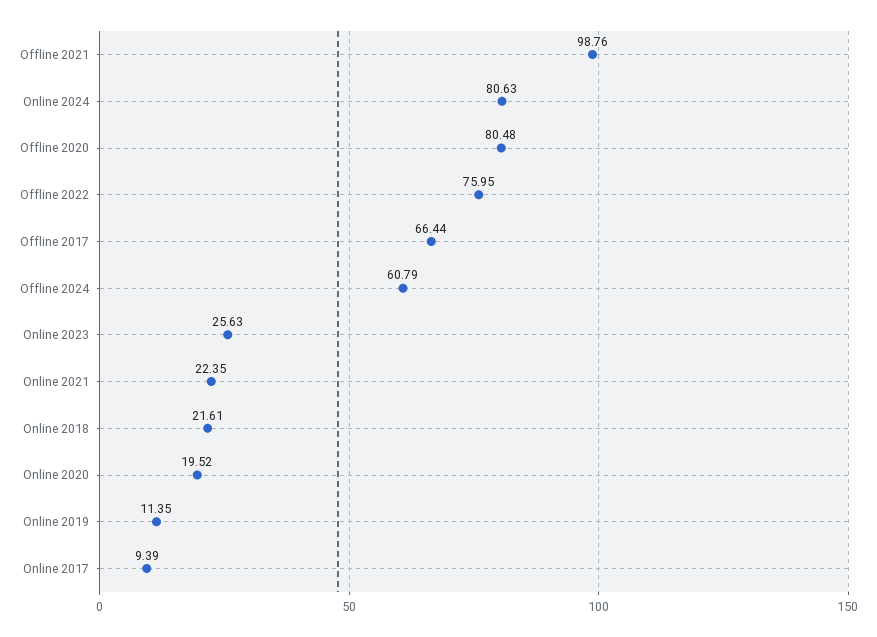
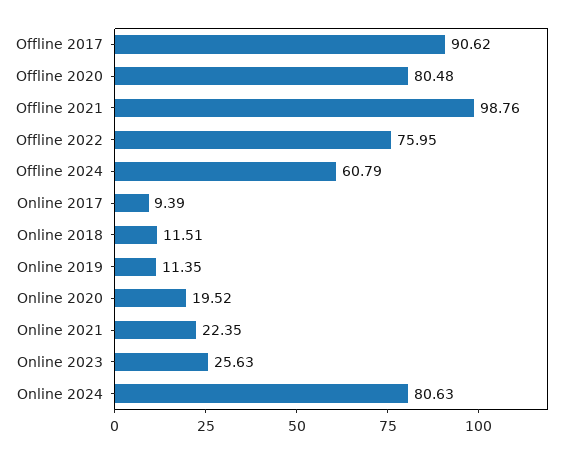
  {
    "Offline 2021": 98.76,
    "Online 2024": 80.63,
    "Offline 2020": 80.48,
    "Offline 2022": 75.95,
-   "Offline 2017": 66.44,
+   "Offline 2017": 90.62,
    "Offline 2024": 60.79,
    "Online 2023": 25.63,
    "Online 2021": 22.35,
-   "Online 2018": 21.61,
+   "Online 2018": 11.51,
    "Online 2020": 19.52,
    "Online 2019": 11.35,
    "Online 2017": 9.39
  }

